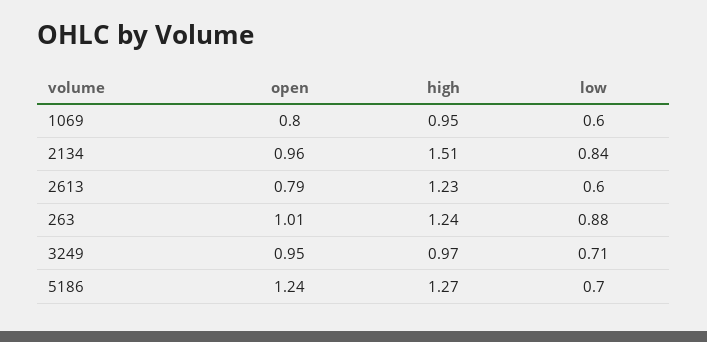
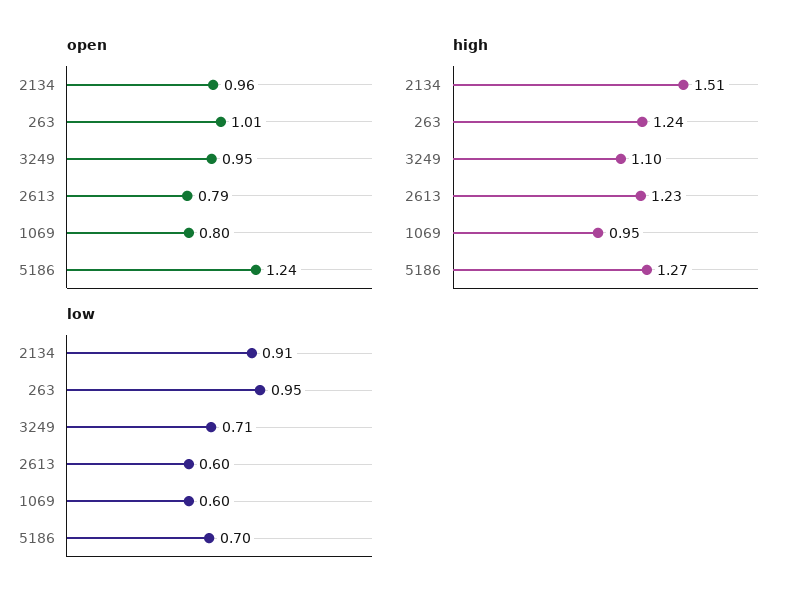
  {
    "open": {
      "1069": 0.8,
      "2134": 0.96,
      "2613": 0.79,
      "263": 1.01,
      "3249": 0.95,
      "5186": 1.24
    },
    "high": {
      "1069": 0.95,
      "2134": 1.51,
      "2613": 1.23,
      "263": 1.24,
-     "3249": 0.97,
+     "3249": 1.1,
      "5186": 1.27
    },
    "low": {
      "1069": 0.6,
-     "2134": 0.84,
+     "2134": 0.91,
      "2613": 0.6,
-     "263": 0.88,
+     "263": 0.95,
      "3249": 0.71,
      "5186": 0.7
    }
  }

